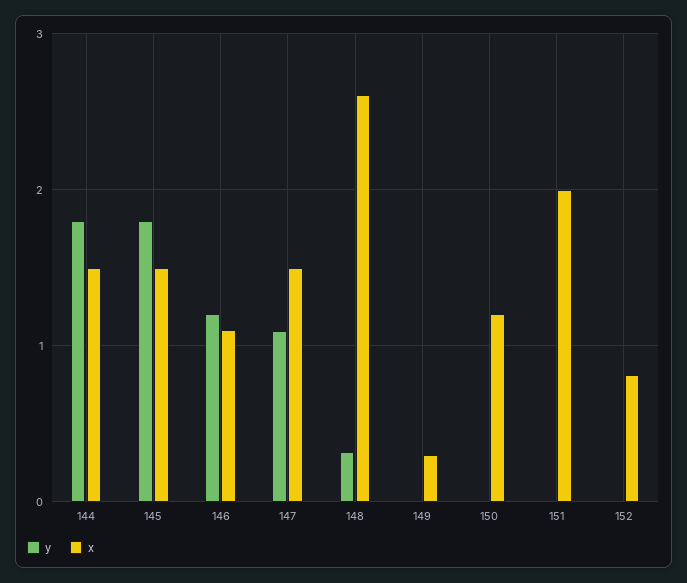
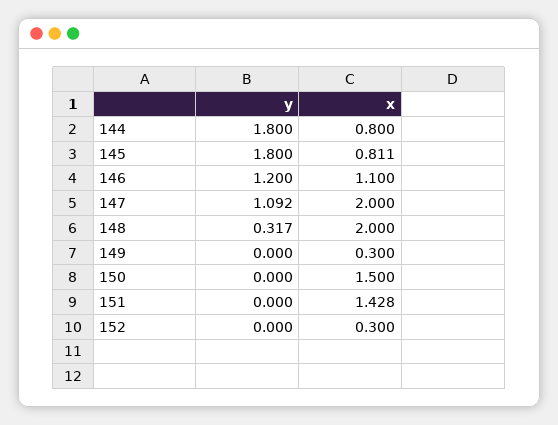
  {
    "y": {
      "144": 1.8,
      "145": 1.8,
      "146": 1.2,
      "147": 1.092,
      "148": 0.317,
      "149": 0,
      "150": 0,
      "151": 0,
      "152": 0
    },
    "x": {
-     "144": 1.5,
+     "144": 0.8,
-     "145": 1.5,
+     "145": 0.811,
      "146": 1.1,
-     "147": 1.5,
+     "147": 2,
-     "148": 2.6,
+     "148": 2,
      "149": 0.3,
-     "150": 1.2,
+     "150": 1.5,
-     "151": 2,
+     "151": 1.428,
-     "152": 0.8
+     "152": 0.3
    }
  }

